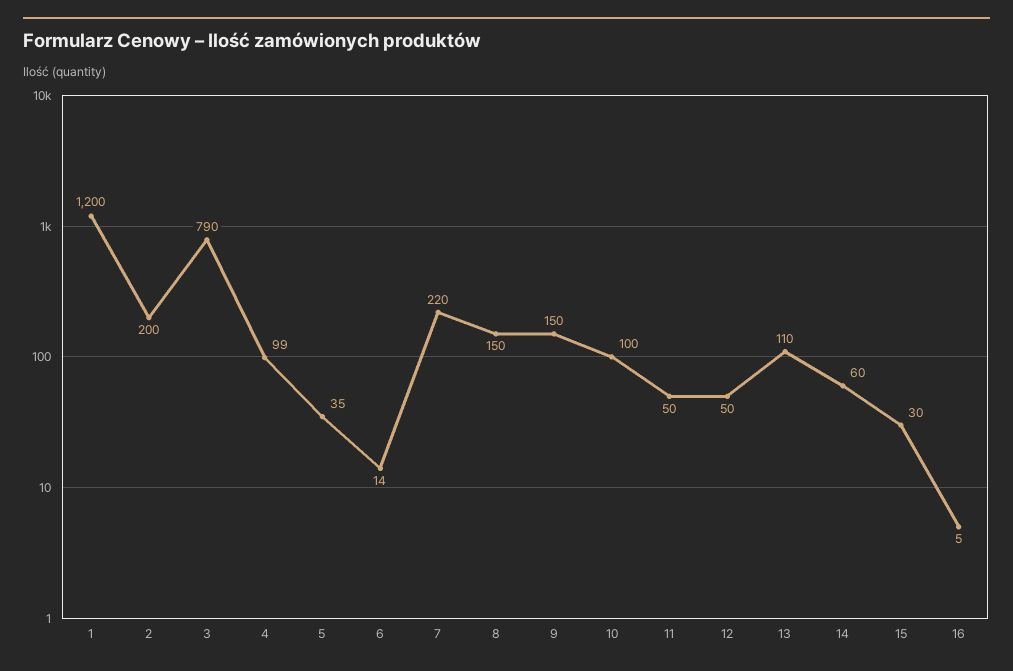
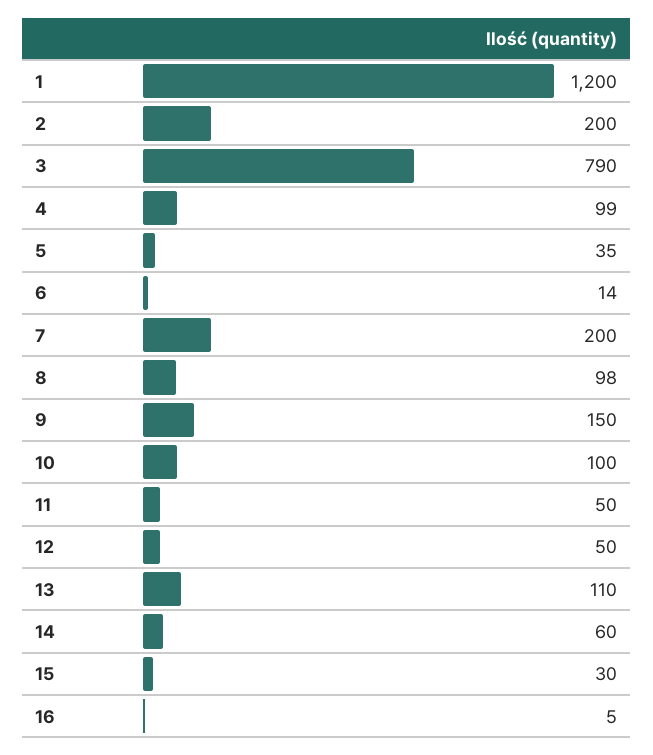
  {
    "1": 1200,
    "2": 200,
    "3": 790,
    "4": 99,
    "5": 35,
    "6": 14,
-   "7": 220,
+   "7": 200,
-   "8": 150,
+   "8": 98,
    "9": 150,
    "10": 100,
    "11": 50,
    "12": 50,
    "13": 110,
    "14": 60,
    "15": 30,
    "16": 5
  }

